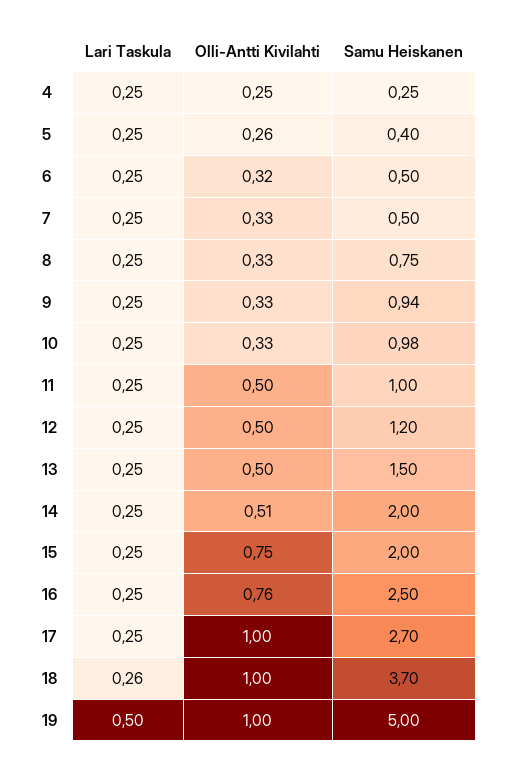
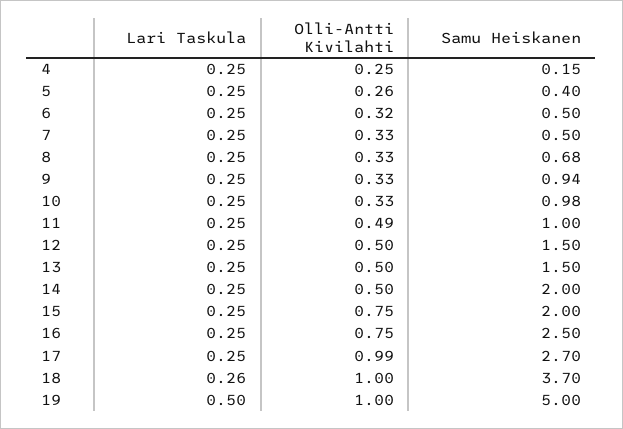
  {
    "Lari Taskula": {
      "4": 0.25,
      "5": 0.25,
      "6": 0.25,
      "7": 0.25,
      "8": 0.25,
      "9": 0.25,
      "10": 0.25,
      "11": 0.25,
      "12": 0.25,
      "13": 0.25,
      "14": 0.25,
      "15": 0.25,
      "16": 0.25,
      "17": 0.25,
      "18": 0.26,
      "19": 0.5
    },
    "Olli-Antti Kivilahti": {
      "4": 0.25,
      "5": 0.26,
      "6": 0.32,
      "7": 0.33,
      "8": 0.33,
      "9": 0.33,
      "10": 0.33,
-     "11": 0.5,
+     "11": 0.49,
      "12": 0.5,
      "13": 0.5,
-     "14": 0.51,
+     "14": 0.5,
      "15": 0.75,
-     "16": 0.76,
+     "16": 0.75,
-     "17": 1,
+     "17": 0.99,
      "18": 1,
      "19": 1
    },
    "Samu Heiskanen": {
-     "4": 0.25,
+     "4": 0.15,
      "5": 0.4,
      "6": 0.5,
      "7": 0.5,
-     "8": 0.75,
+     "8": 0.68,
      "9": 0.94,
      "10": 0.98,
      "11": 1,
-     "12": 1.2,
+     "12": 1.5,
      "13": 1.5,
      "14": 2,
      "15": 2,
      "16": 2.5,
      "17": 2.7,
      "18": 3.7,
      "19": 5
    }
  }

